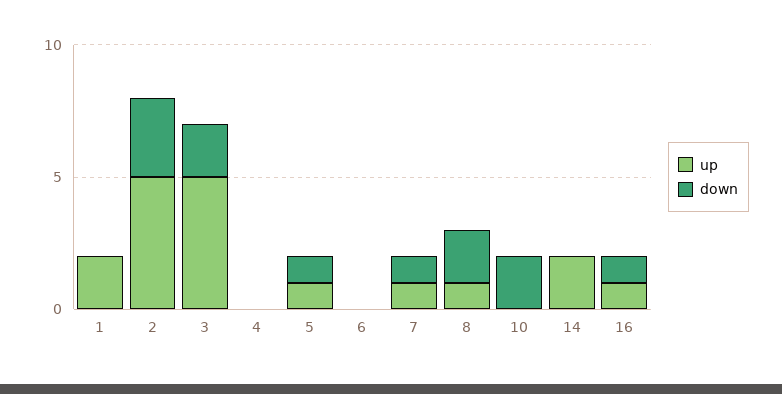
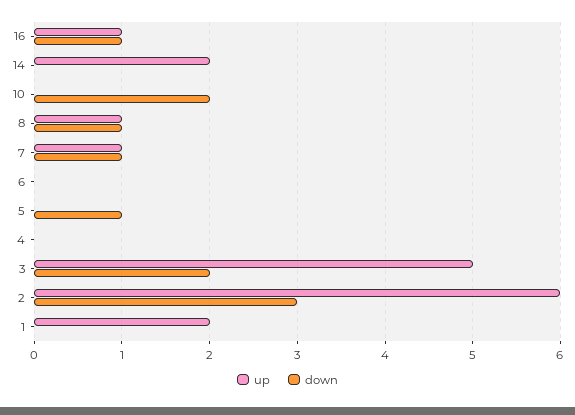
  {
    "up": {
      "1": 2,
-     "2": 5,
+     "2": 6,
      "3": 5,
      "4": 0,
-     "5": 1,
+     "5": 0,
      "6": 0,
      "7": 1,
      "8": 1,
      "10": 0,
      "14": 2,
      "16": 1
    },
    "down": {
      "1": 0,
      "2": 3,
      "3": 2,
      "4": 0,
      "5": 1,
      "6": 0,
      "7": 1,
-     "8": 2,
+     "8": 1,
      "10": 2,
      "14": 0,
      "16": 1
    }
  }

